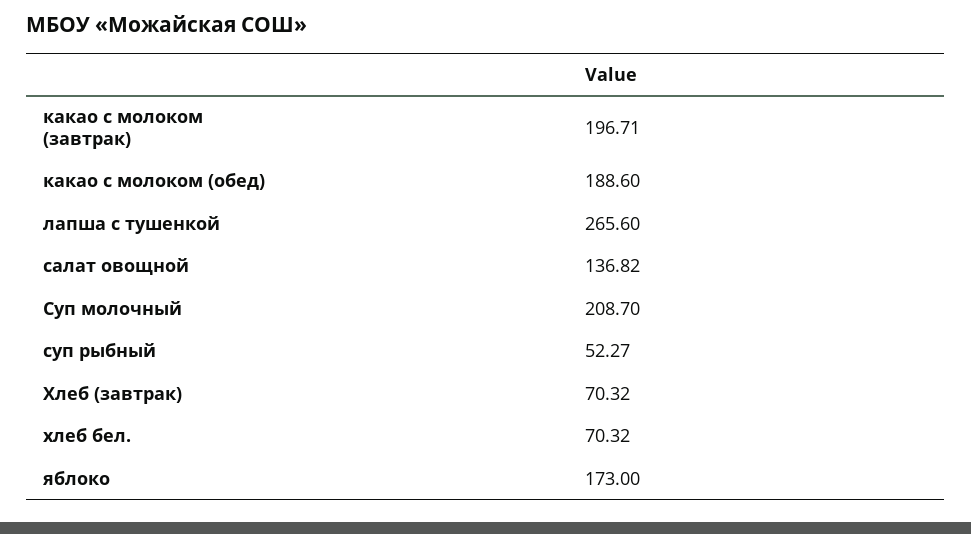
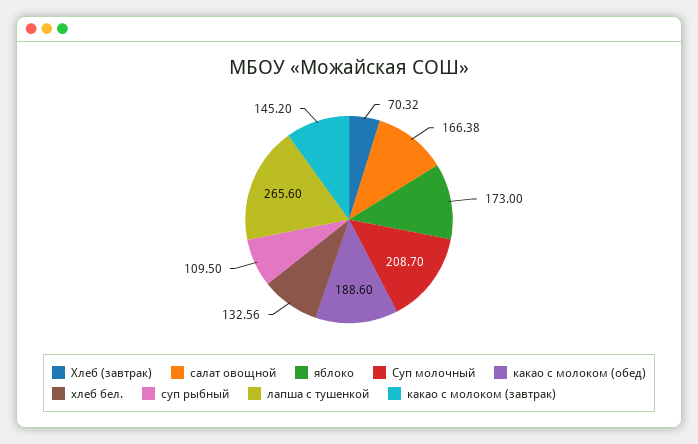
  {
-   "какао с молоком (завтрак)": 196.71,
+   "какао с молоком (завтрак)": 145.2,
    "какао с молоком (обед)": 188.6,
    "лапша с тушенкой": 265.6,
-   "салат овощной": 136.82,
+   "салат овощной": 166.38,
    "Суп молочный": 208.7,
-   "суп рыбный": 52.27,
+   "суп рыбный": 109.5,
    "Хлеб (завтрак)": 70.32,
-   "хлеб бел.": 70.32,
+   "хлеб бел.": 132.56,
    "яблоко": 173
  }

